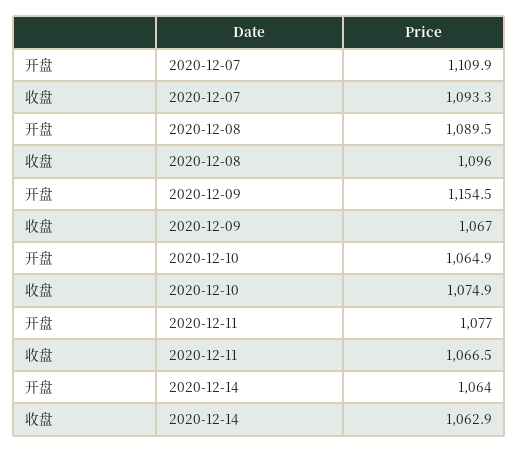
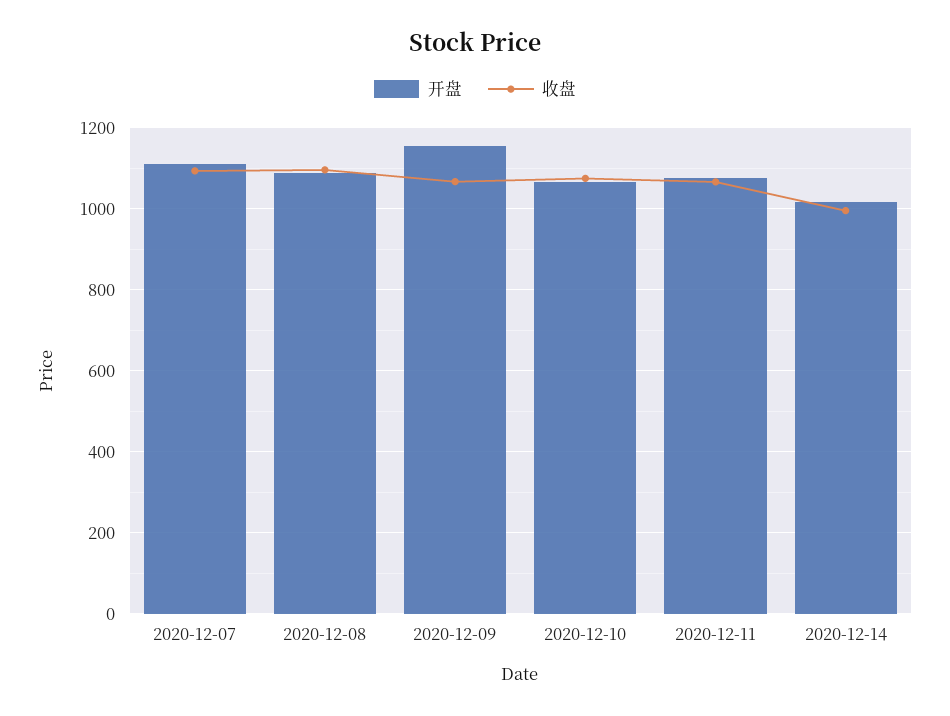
  {
    "开盘": {
      "2020-12-07": 1109.9,
      "2020-12-08": 1089.5,
      "2020-12-09": 1154.5,
      "2020-12-10": 1064.9,
      "2020-12-11": 1077,
-     "2020-12-14": 1064
+     "2020-12-14": 1020
    },
    "收盘": {
      "2020-12-07": 1093.3,
      "2020-12-08": 1096,
      "2020-12-09": 1067,
      "2020-12-10": 1074.9,
      "2020-12-11": 1066.5,
-     "2020-12-14": 1062.9
+     "2020-12-14": 1000
    }
  }

